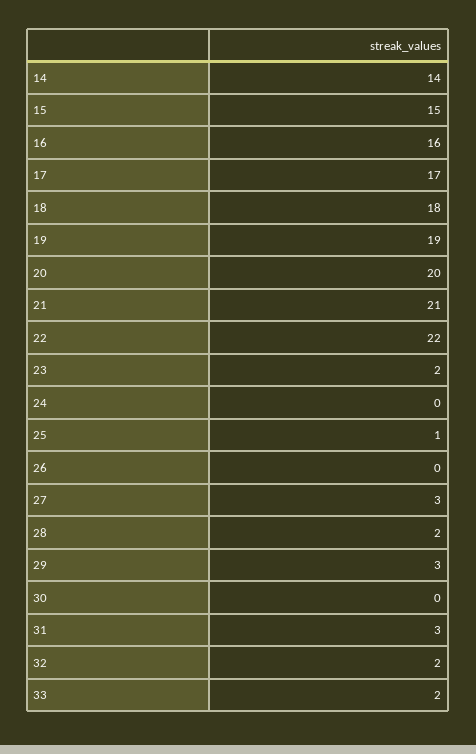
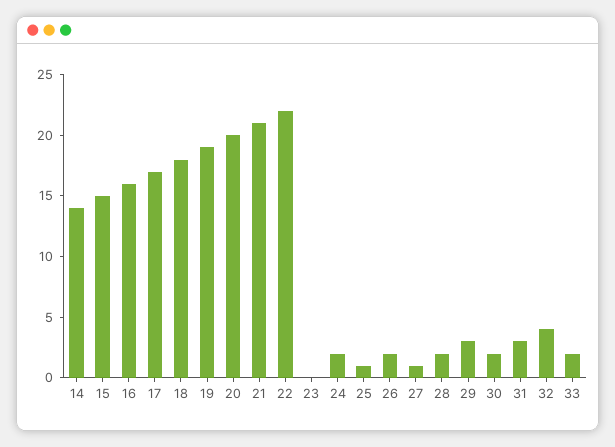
  {
    "14": 14,
    "15": 15,
    "16": 16,
    "17": 17,
    "18": 18,
    "19": 19,
    "20": 20,
    "21": 21,
    "22": 22,
-   "23": 2,
+   "23": 0,
-   "24": 0,
+   "24": 2,
    "25": 1,
-   "26": 0,
+   "26": 2,
-   "27": 3,
+   "27": 1,
    "28": 2,
    "29": 3,
-   "30": 0,
+   "30": 2,
    "31": 3,
-   "32": 2,
+   "32": 4,
    "33": 2
  }

